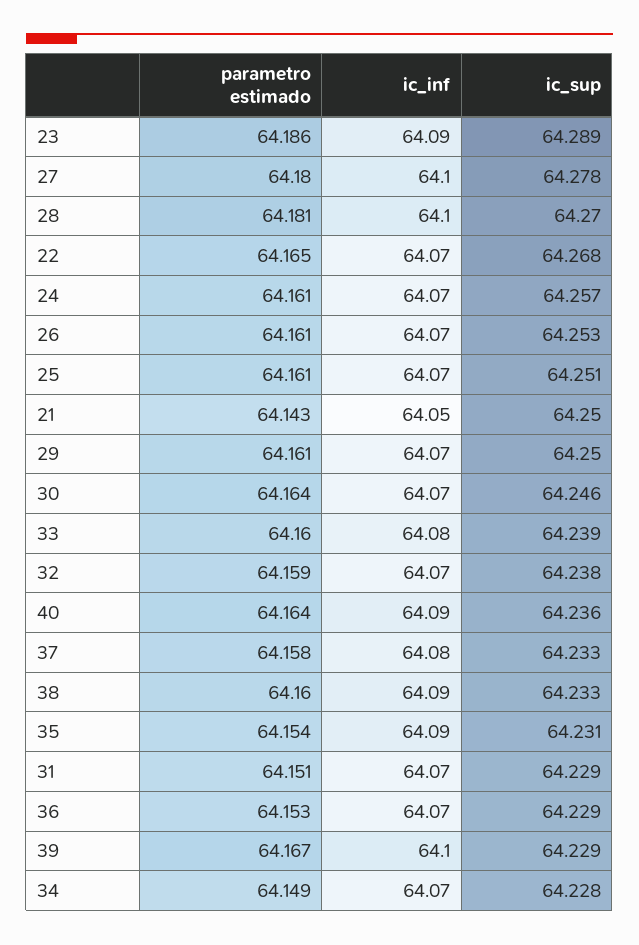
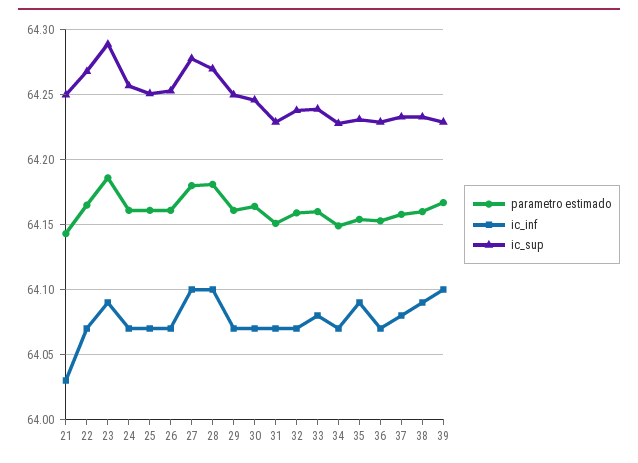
  {
    "parametro estimado": {
      "23": 64.186,
      "27": 64.18,
      "28": 64.181,
      "22": 64.165,
      "24": 64.161,
      "26": 64.161,
      "25": 64.161,
      "21": 64.143,
      "29": 64.161,
      "30": 64.164,
      "33": 64.16,
      "32": 64.159,
-     "40": 64.164,
      "37": 64.158,
      "38": 64.16,
      "35": 64.154,
      "31": 64.151,
      "36": 64.153,
      "39": 64.167,
      "34": 64.149
    },
    "ic_inf": {
      "23": 64.09,
      "27": 64.1,
      "28": 64.1,
      "22": 64.07,
      "24": 64.07,
      "26": 64.07,
      "25": 64.07,
-     "21": 64.05,
+     "21": 64.03,
      "29": 64.07,
      "30": 64.07,
      "33": 64.08,
      "32": 64.07,
-     "40": 64.09,
      "37": 64.08,
      "38": 64.09,
      "35": 64.09,
      "31": 64.07,
      "36": 64.07,
      "39": 64.1,
      "34": 64.07
    },
    "ic_sup": {
      "23": 64.289,
      "27": 64.278,
      "28": 64.27,
      "22": 64.268,
      "24": 64.257,
      "26": 64.253,
      "25": 64.251,
      "21": 64.25,
      "29": 64.25,
      "30": 64.246,
      "33": 64.239,
      "32": 64.238,
-     "40": 64.236,
      "37": 64.233,
      "38": 64.233,
      "35": 64.231,
      "31": 64.229,
      "36": 64.229,
      "39": 64.229,
      "34": 64.228
    }
  }

